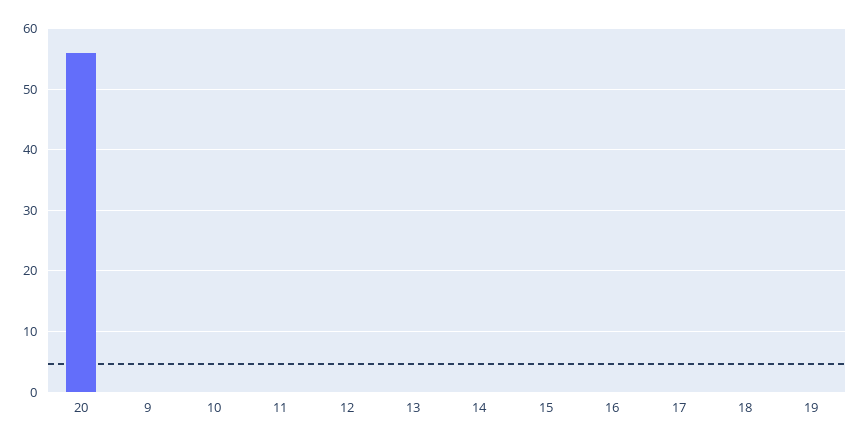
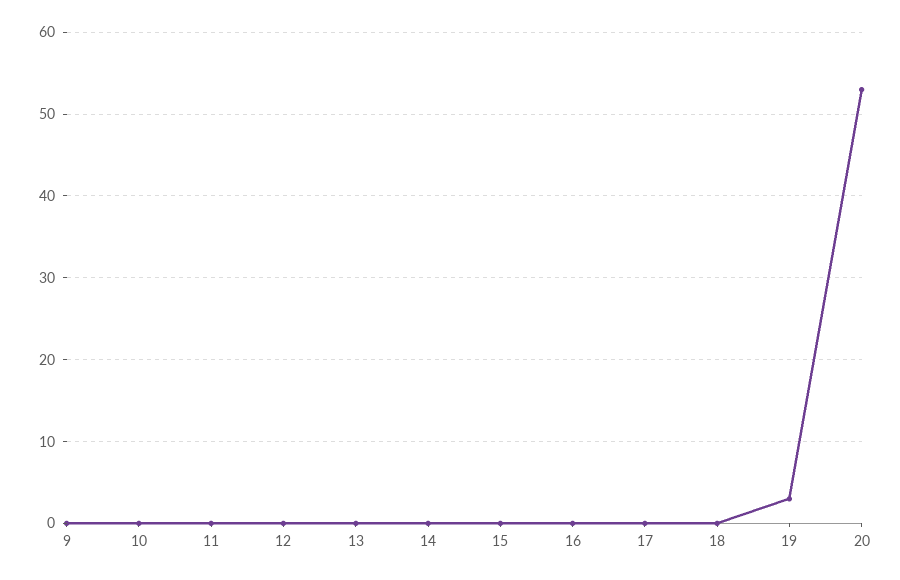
  {
-   "20": 56,
+   "20": 53,
    "9": 0,
    "10": 0,
    "11": 0,
    "12": 0,
    "13": 0,
    "14": 0,
    "15": 0,
    "16": 0,
    "17": 0,
    "18": 0,
-   "19": 0
+   "19": 3
  }

